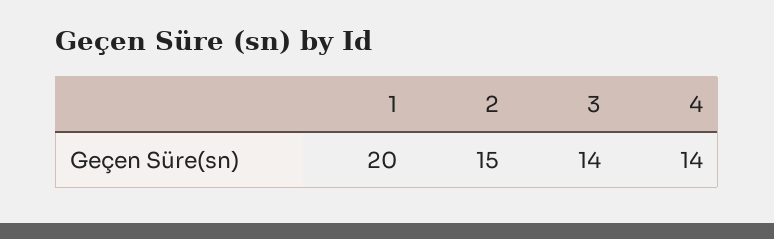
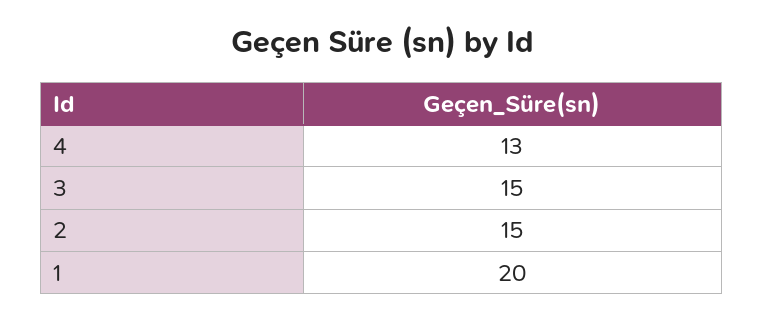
  {
    "1": 20,
    "2": 15,
-   "3": 14,
+   "3": 15,
-   "4": 14
+   "4": 13
  }

